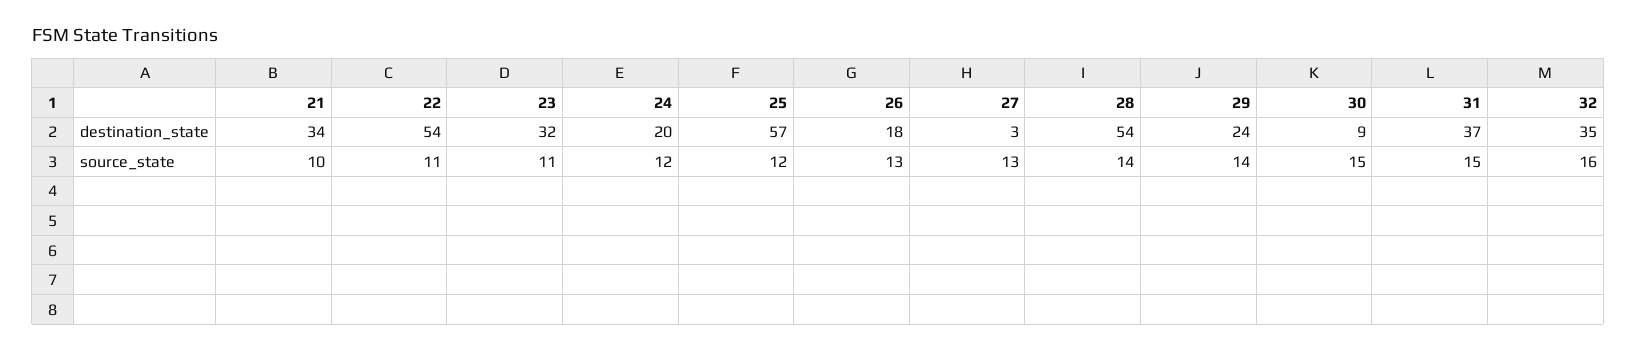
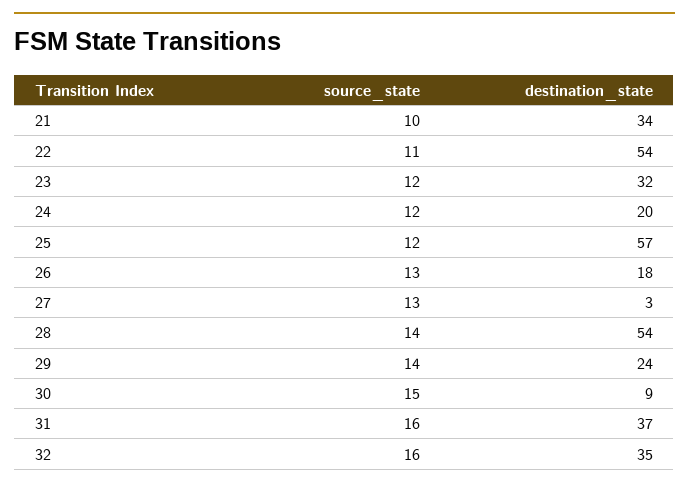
  {
    "21": {
      "destination_state": 34,
      "source_state": 10
    },
    "22": {
      "destination_state": 54,
      "source_state": 11
    },
    "23": {
      "destination_state": 32,
-     "source_state": 11
+     "source_state": 12
    },
    "24": {
      "destination_state": 20,
      "source_state": 12
    },
    "25": {
      "destination_state": 57,
      "source_state": 12
    },
    "26": {
      "destination_state": 18,
      "source_state": 13
    },
    "27": {
      "destination_state": 3,
      "source_state": 13
    },
    "28": {
      "destination_state": 54,
      "source_state": 14
    },
    "29": {
      "destination_state": 24,
      "source_state": 14
    },
    "30": {
      "destination_state": 9,
      "source_state": 15
    },
    "31": {
      "destination_state": 37,
-     "source_state": 15
+     "source_state": 16
    },
    "32": {
      "destination_state": 35,
      "source_state": 16
    }
  }

